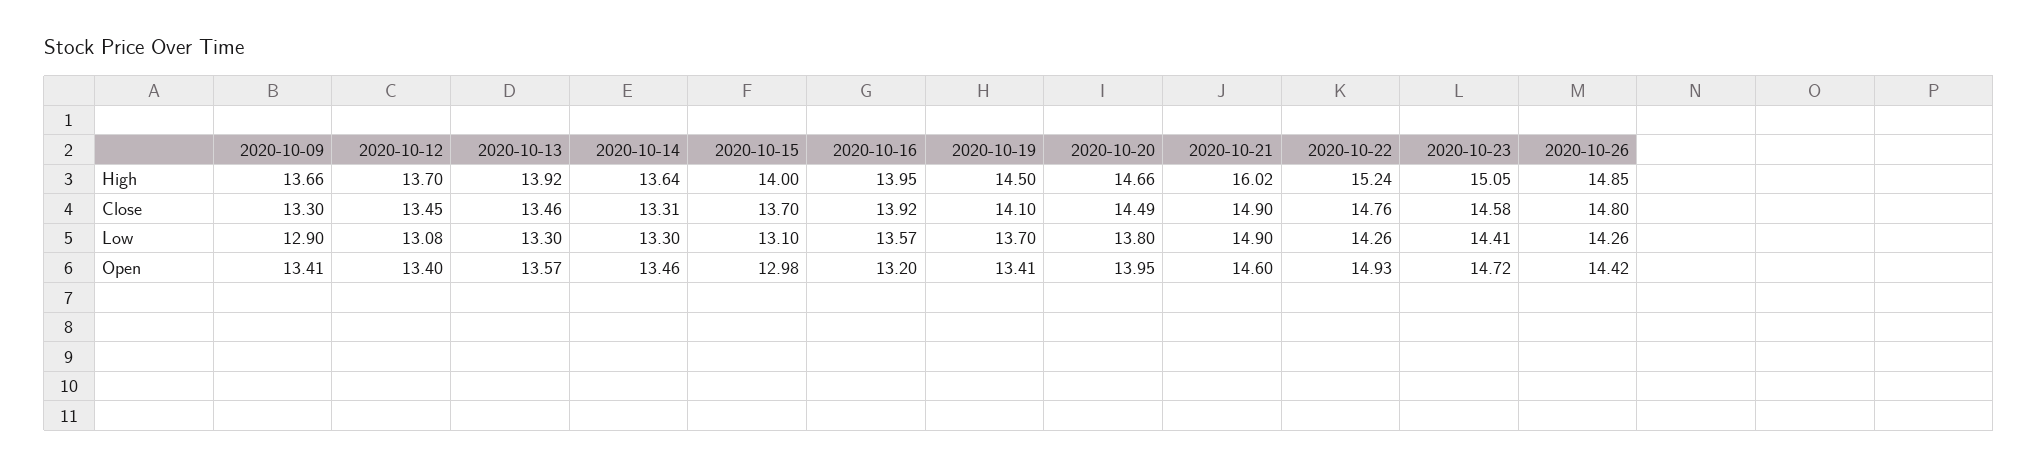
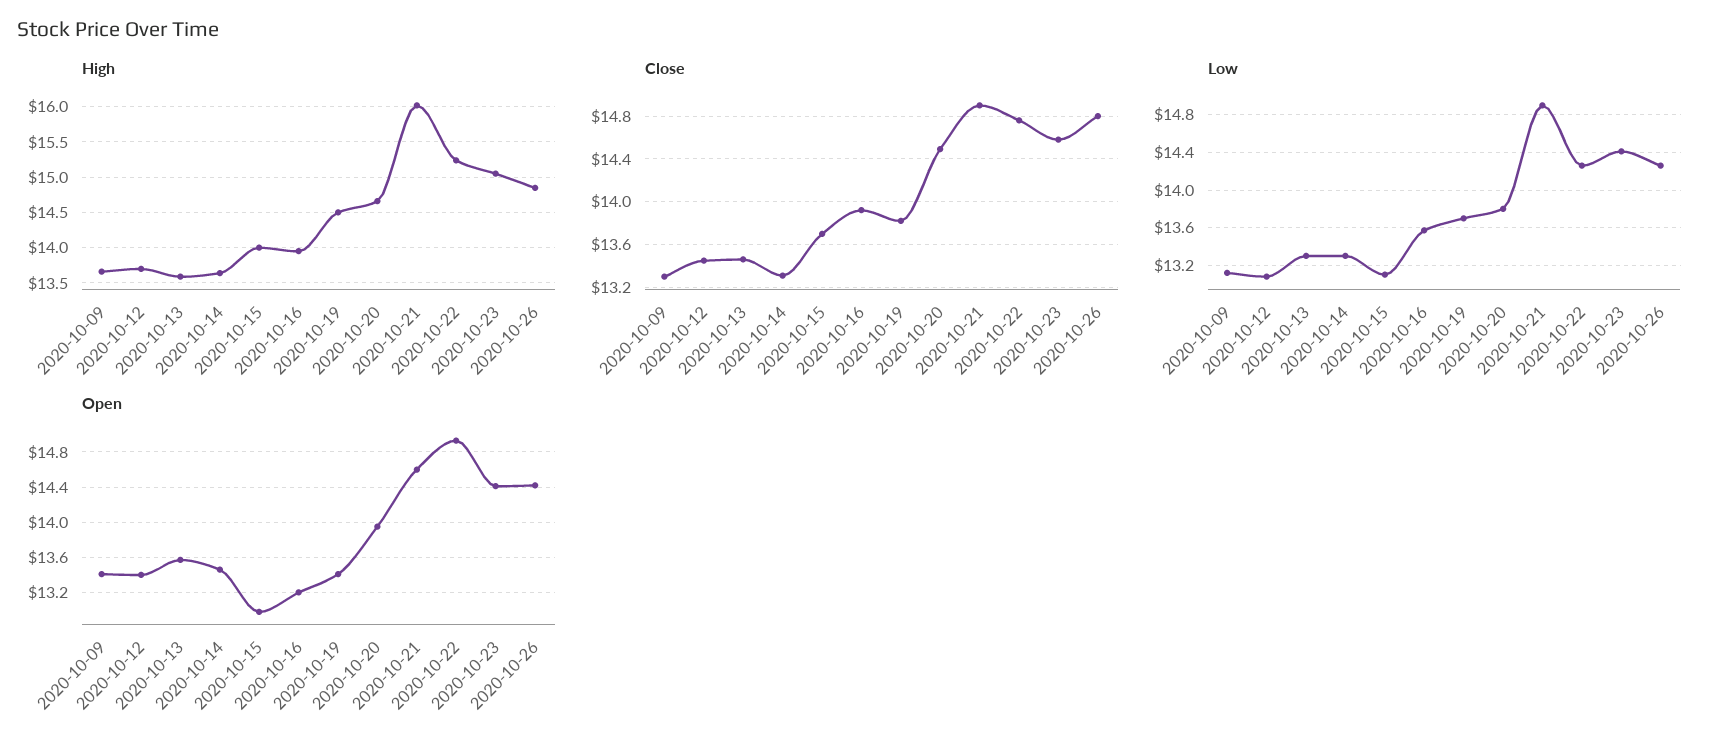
  {
    "High": {
      "2020-10-09": 13.66,
      "2020-10-12": 13.7,
-     "2020-10-13": 13.92,
+     "2020-10-13": 13.6,
      "2020-10-14": 13.64,
      "2020-10-15": 14,
      "2020-10-16": 13.95,
      "2020-10-19": 14.5,
      "2020-10-20": 14.66,
      "2020-10-21": 16.02,
      "2020-10-22": 15.24,
      "2020-10-23": 15.05,
      "2020-10-26": 14.85
    },
    "Close": {
      "2020-10-09": 13.3,
      "2020-10-12": 13.45,
      "2020-10-13": 13.46,
      "2020-10-14": 13.31,
      "2020-10-15": 13.7,
      "2020-10-16": 13.92,
-     "2020-10-19": 14.1,
+     "2020-10-19": 13.8,
      "2020-10-20": 14.49,
      "2020-10-21": 14.9,
      "2020-10-22": 14.76,
      "2020-10-23": 14.58,
      "2020-10-26": 14.8
    },
    "Low": {
-     "2020-10-09": 12.9,
+     "2020-10-09": 13.1,
      "2020-10-12": 13.08,
      "2020-10-13": 13.3,
      "2020-10-14": 13.3,
      "2020-10-15": 13.1,
      "2020-10-16": 13.57,
      "2020-10-19": 13.7,
      "2020-10-20": 13.8,
      "2020-10-21": 14.9,
      "2020-10-22": 14.26,
      "2020-10-23": 14.41,
      "2020-10-26": 14.26
    },
    "Open": {
      "2020-10-09": 13.41,
      "2020-10-12": 13.4,
      "2020-10-13": 13.57,
      "2020-10-14": 13.46,
      "2020-10-15": 12.98,
      "2020-10-16": 13.2,
      "2020-10-19": 13.41,
      "2020-10-20": 13.95,
      "2020-10-21": 14.6,
      "2020-10-22": 14.93,
-     "2020-10-23": 14.72,
+     "2020-10-23": 14.4,
      "2020-10-26": 14.42
    }
  }

